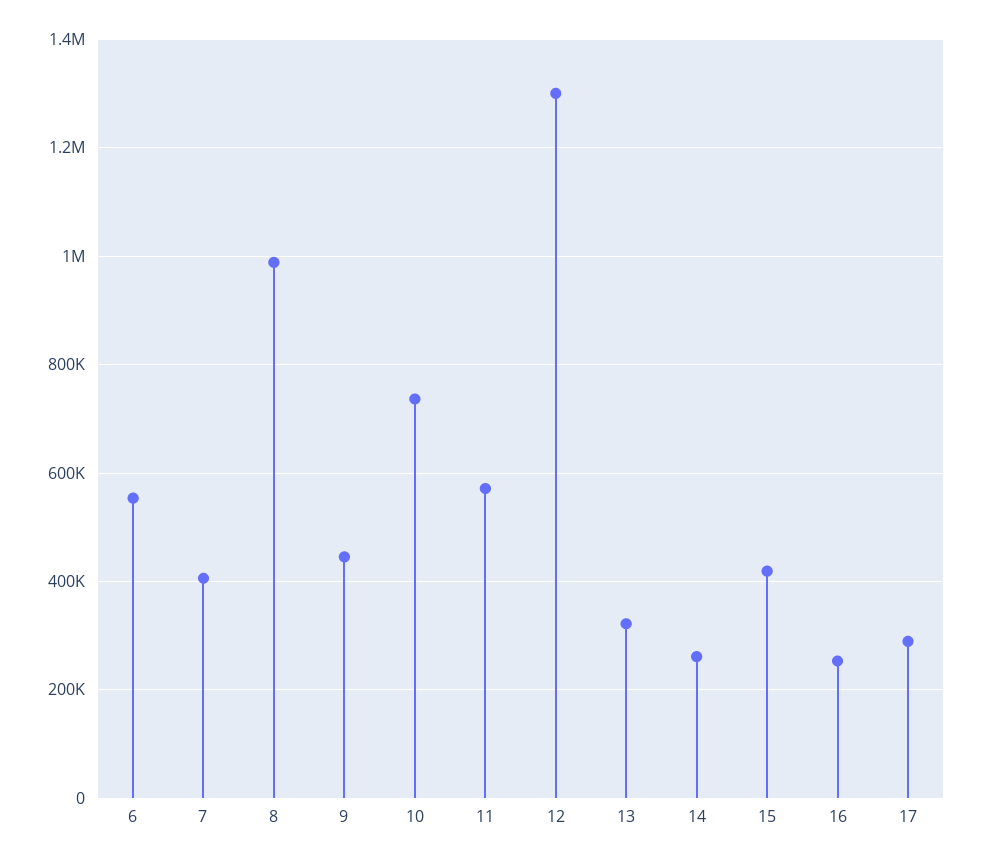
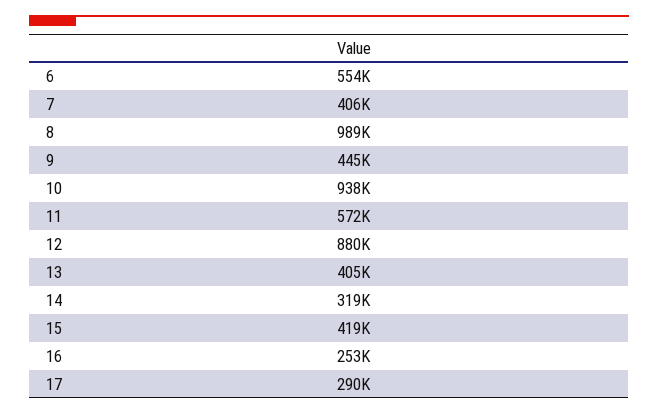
  {
    "6": 554000,
    "7": 406000,
    "8": 989000,
    "9": 445000,
-   "10": 740000,
+   "10": 938000,
    "11": 572000,
-   "12": 1300000,
+   "12": 880000,
-   "13": 320000,
+   "13": 405000,
-   "14": 260000,
+   "14": 319000,
    "15": 419000,
    "16": 253000,
    "17": 290000
  }

